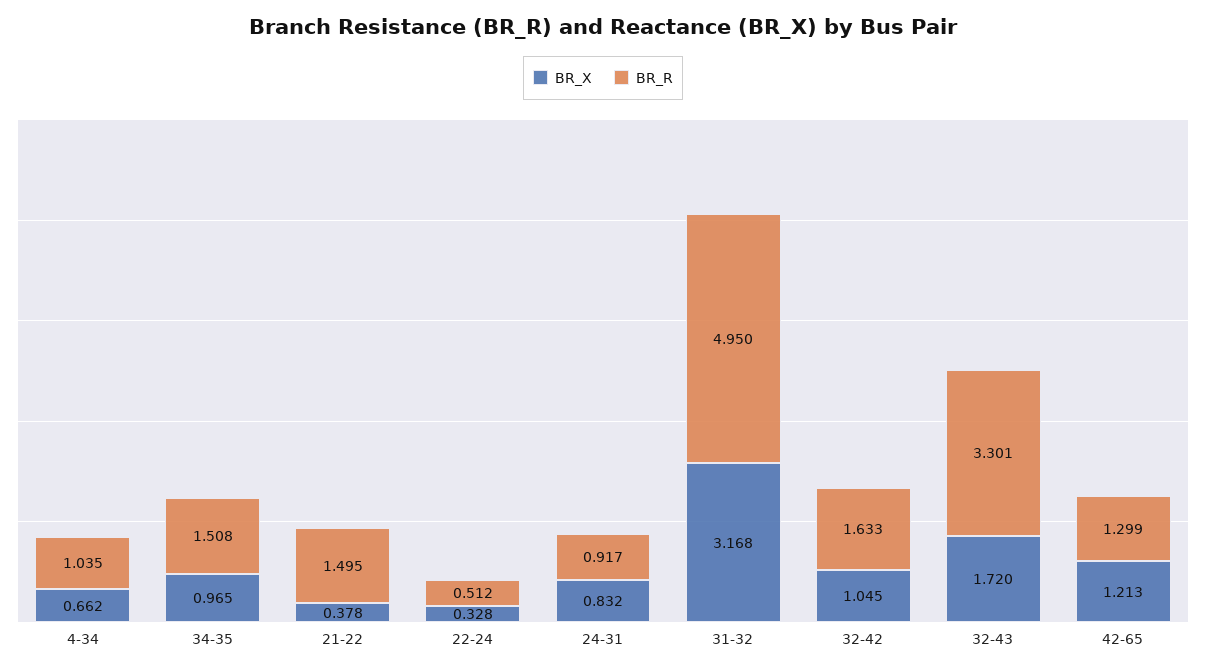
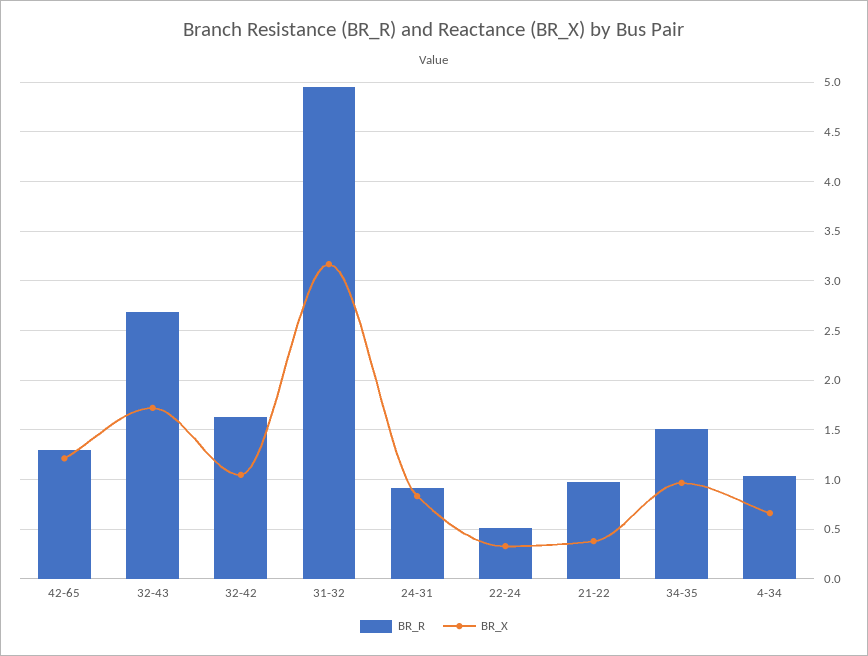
  {
    "BR_X": {
      "4-34": 0.662,
      "34-35": 0.965,
      "21-22": 0.378,
      "22-24": 0.328,
      "24-31": 0.832,
      "31-32": 3.168,
      "32-42": 1.045,
      "32-43": 1.72,
      "42-65": 1.213
    },
    "BR_R": {
      "4-34": 1.035,
      "34-35": 1.508,
-     "21-22": 1.495,
+     "21-22": 1,
      "22-24": 0.512,
      "24-31": 0.917,
      "31-32": 4.95,
      "32-42": 1.633,
-     "32-43": 3.301,
+     "32-43": 2.7,
      "42-65": 1.299
    }
  }

